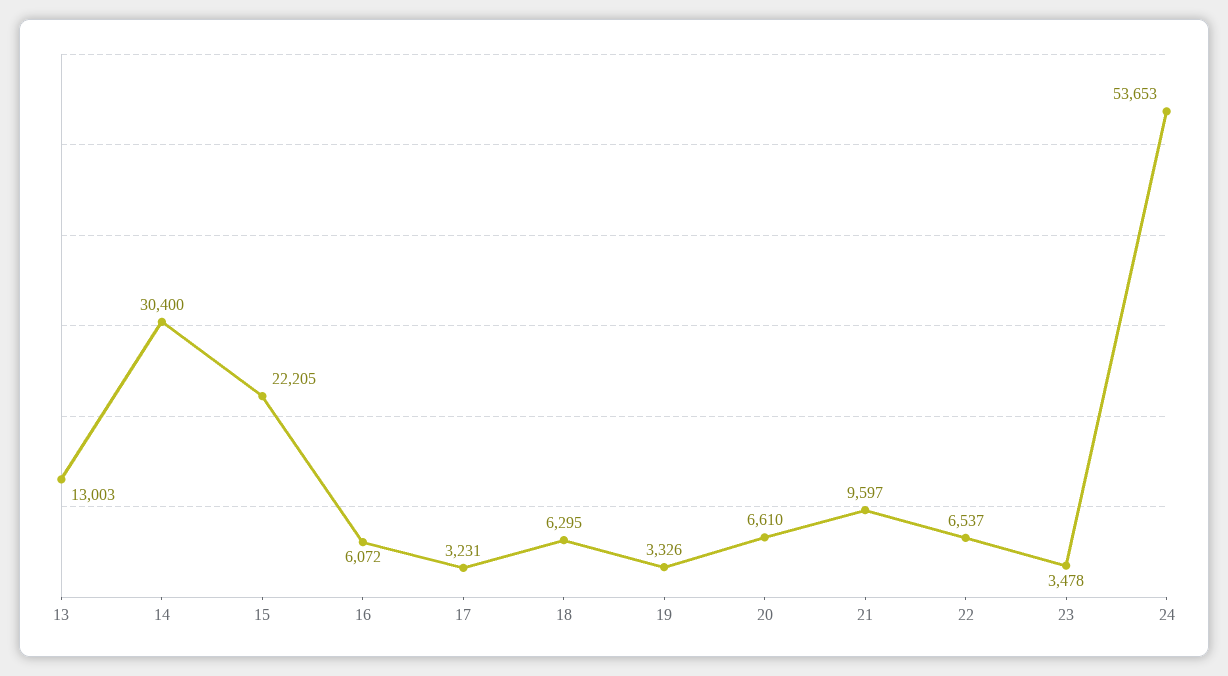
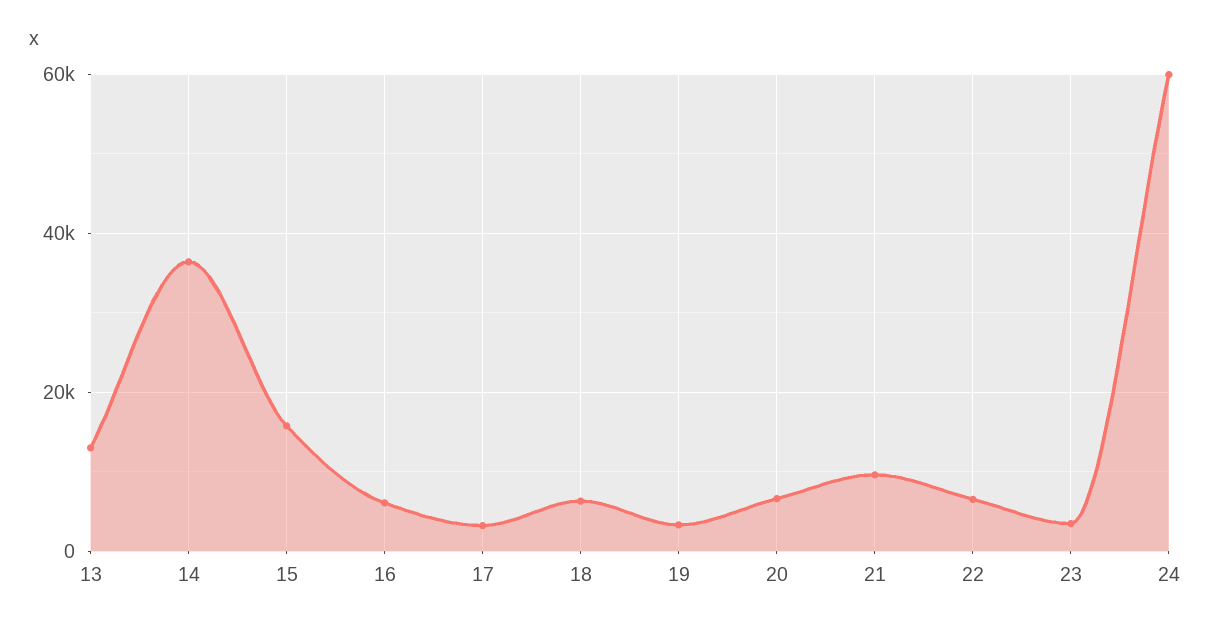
  {
    "13": 13003,
-   "14": 30400,
+   "14": 36000,
-   "15": 22205,
+   "15": 16000,
    "16": 6072,
    "17": 3231,
    "18": 6295,
    "19": 3326,
    "20": 6610,
    "21": 9597,
    "22": 6537,
    "23": 3478,
-   "24": 53653
+   "24": 60000
  }

